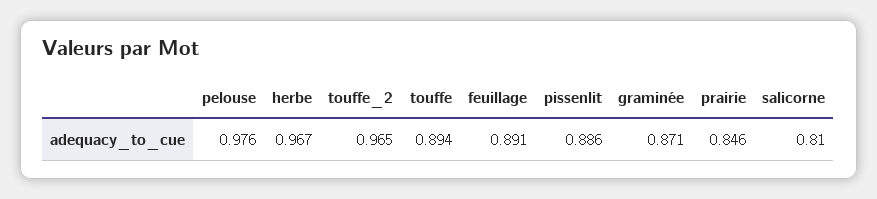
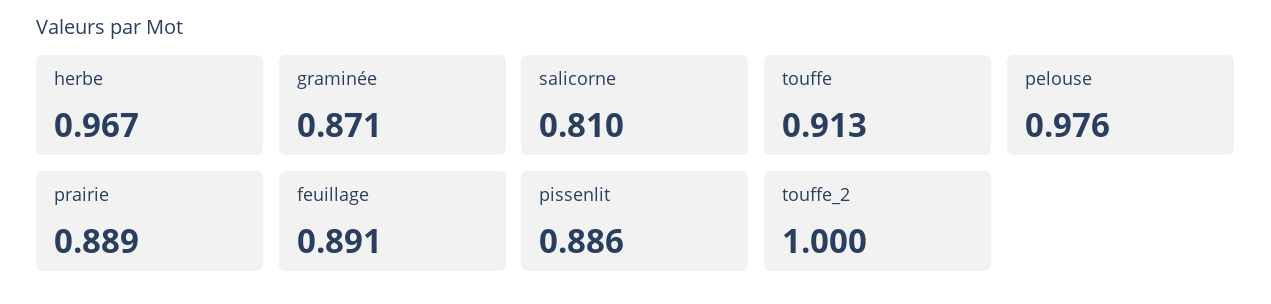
  {
    "pelouse": 0.976,
    "herbe": 0.967,
-   "touffe_2": 0.965,
+   "touffe_2": 1,
-   "touffe": 0.894,
+   "touffe": 0.913,
    "feuillage": 0.891,
    "pissenlit": 0.886,
    "graminée": 0.871,
-   "prairie": 0.846,
+   "prairie": 0.889,
    "salicorne": 0.81
  }

